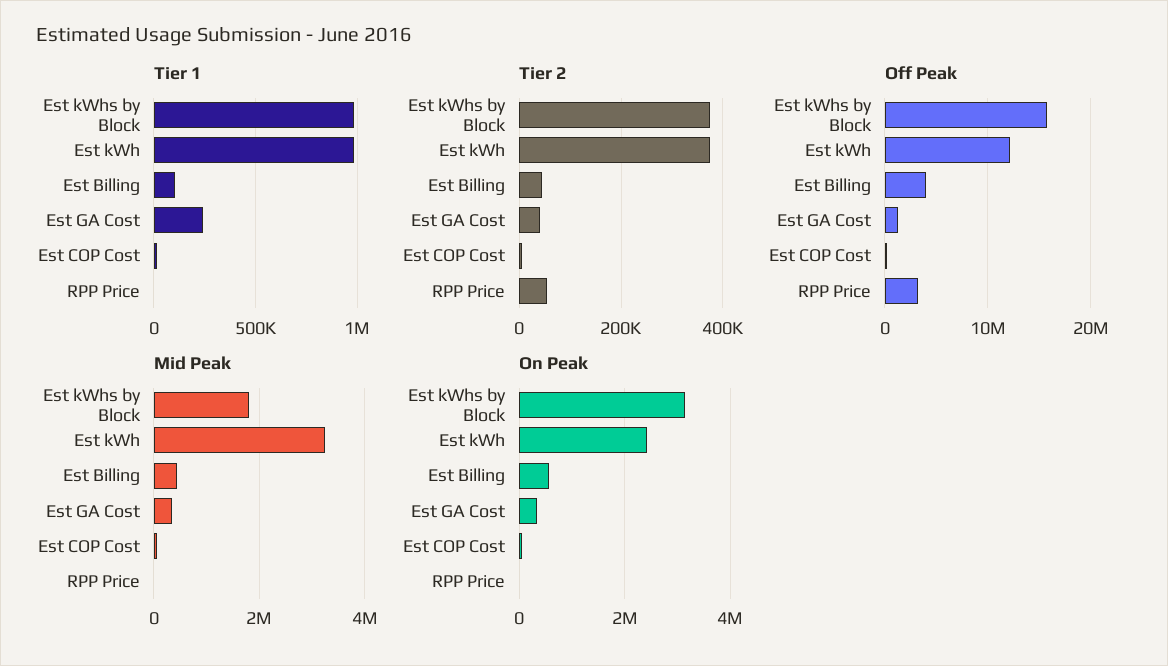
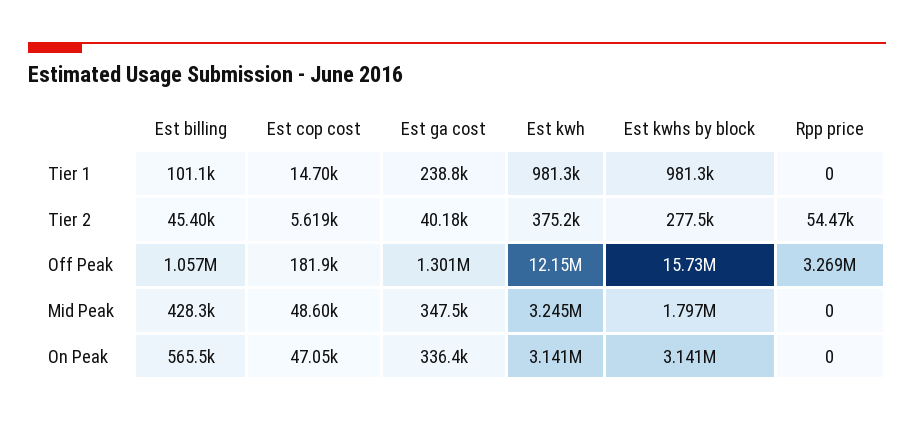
  {
    "Tier 1": {
      "Est kWhs by Block": 981300,
      "Est kWh": 981300,
      "Est Billing": 101100,
      "Est GA Cost": 238800,
      "Est COP Cost": 14700,
      "RPP Price": 0
    },
    "Tier 2": {
-     "Est kWhs by Block": 380000,
+     "Est kWhs by Block": 277500,
      "Est kWh": 375200,
      "Est Billing": 45400,
      "Est GA Cost": 40180,
      "Est COP Cost": 5619,
      "RPP Price": 54470
    },
    "Off Peak": {
      "Est kWhs by Block": 15730000,
      "Est kWh": 12150000,
-     "Est Billing": 4000000,
+     "Est Billing": 1057000,
      "Est GA Cost": 1301000,
      "Est COP Cost": 181900,
      "RPP Price": 3269000
    },
    "Mid Peak": {
      "Est kWhs by Block": 1797000,
      "Est kWh": 3245000,
      "Est Billing": 428300,
      "Est GA Cost": 347500,
      "Est COP Cost": 48600,
      "RPP Price": 0
    },
    "On Peak": {
      "Est kWhs by Block": 3141000,
-     "Est kWh": 2400000,
+     "Est kWh": 3141000,
      "Est Billing": 565500,
      "Est GA Cost": 336400,
      "Est COP Cost": 47050,
      "RPP Price": 0
    }
  }

